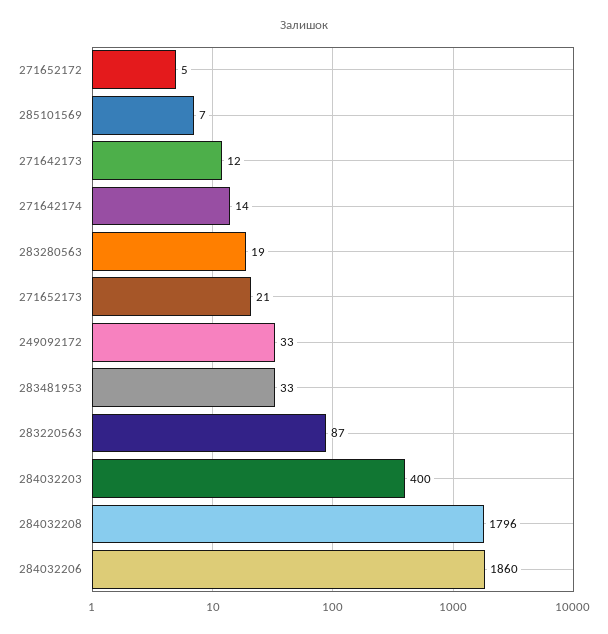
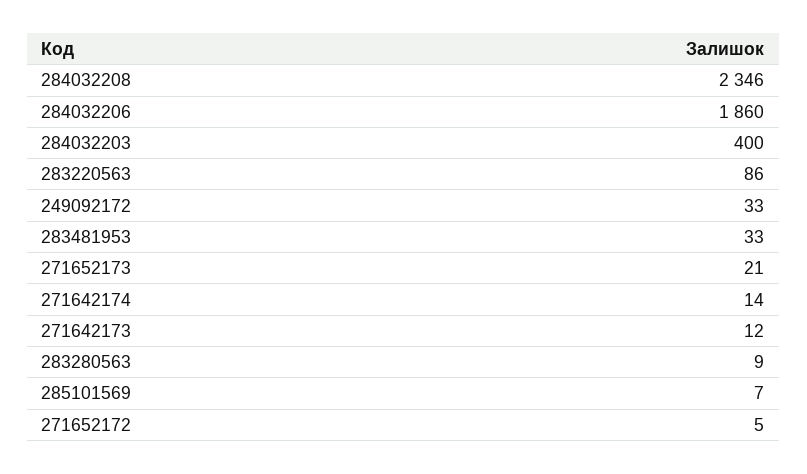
  {
    "271652172": 5,
    "285101569": 7,
    "271642173": 12,
    "271642174": 14,
-   "283280563": 19,
+   "283280563": 9,
    "271652173": 21,
    "249092172": 33,
    "283481953": 33,
-   "283220563": 87,
+   "283220563": 86,
    "284032203": 400,
-   "284032208": 1796,
+   "284032208": 2346,
    "284032206": 1860
  }

